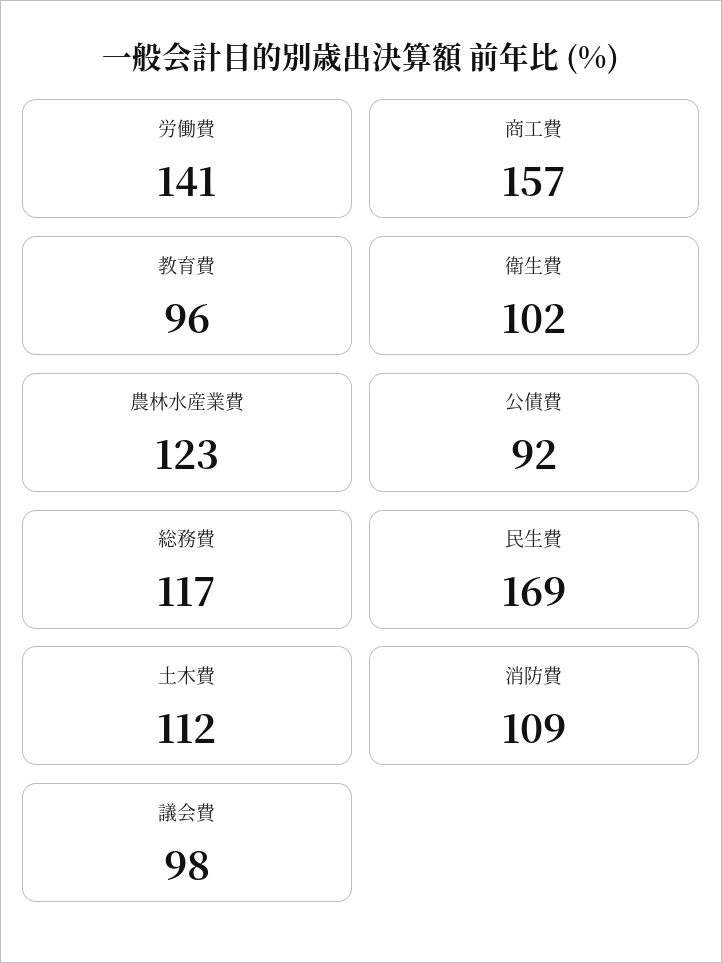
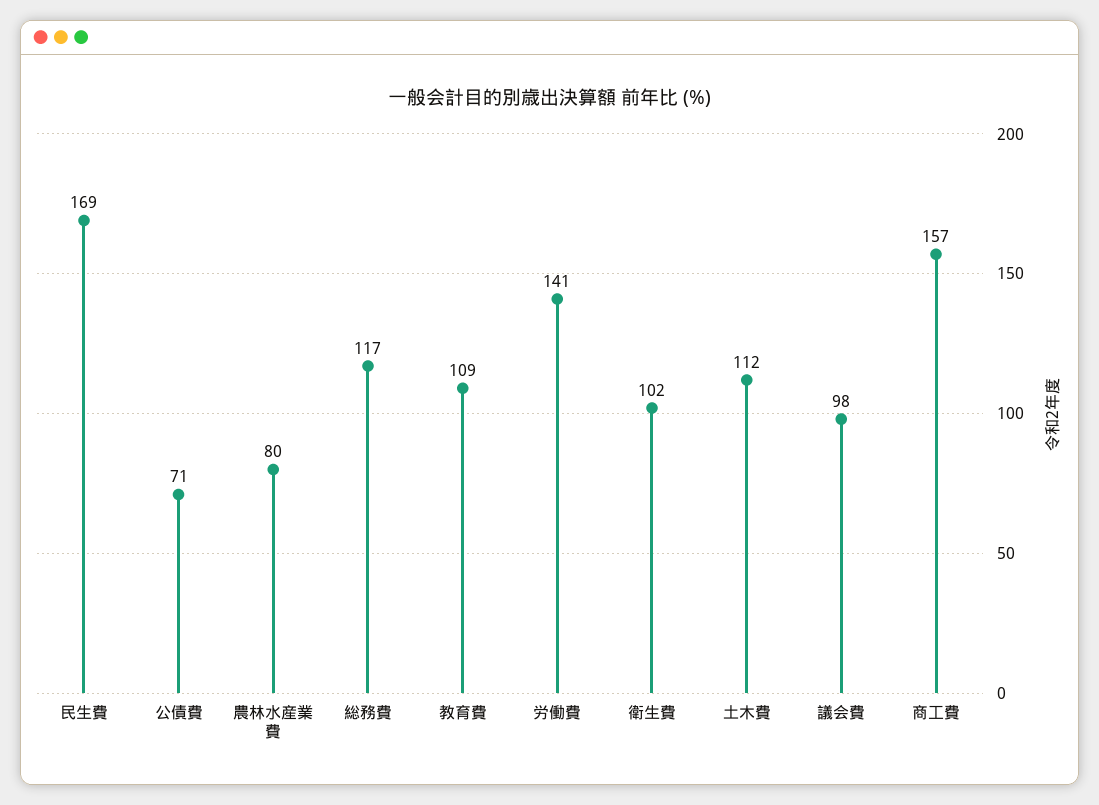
  {
    "労働費": 141,
    "商工費": 157,
-   "教育費": 96,
+   "教育費": 109,
    "衛生費": 102,
-   "農林水産業費": 123,
+   "農林水産業費": 80,
-   "公債費": 92,
+   "公債費": 71,
    "総務費": 117,
    "民生費": 169,
    "土木費": 112,
-   "消防費": 109,
    "議会費": 98
  }

